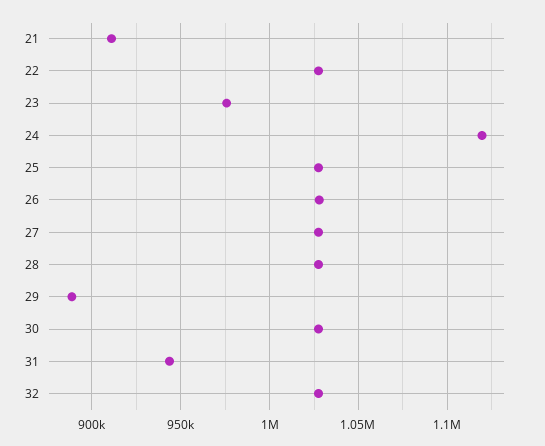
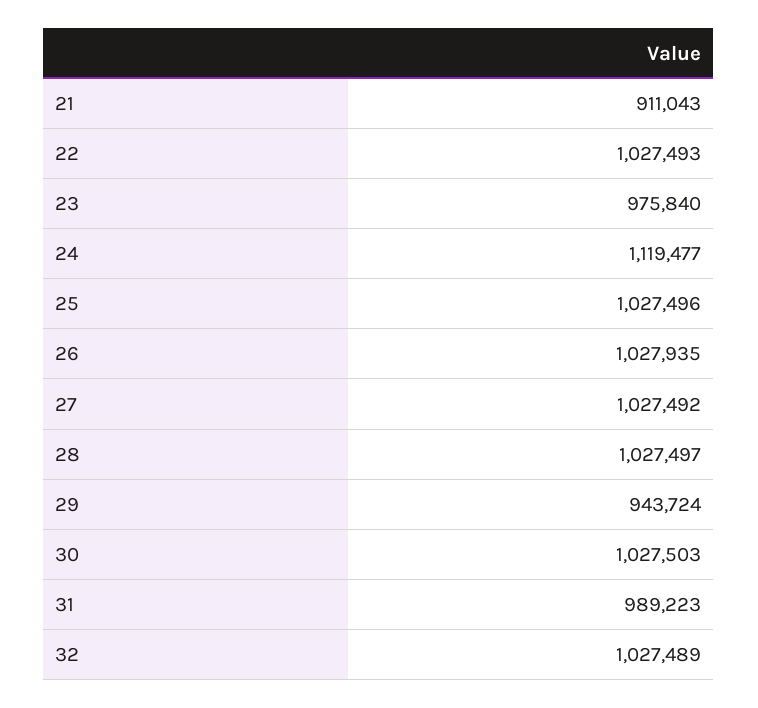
  {
    "21": 911043,
    "22": 1027493,
    "23": 975840,
    "24": 1119477,
    "25": 1027496,
    "26": 1027935,
    "27": 1027492,
    "28": 1027497,
-   "29": 890000,
+   "29": 943724,
    "30": 1027503,
-   "31": 945000,
+   "31": 989223,
    "32": 1027489
  }

